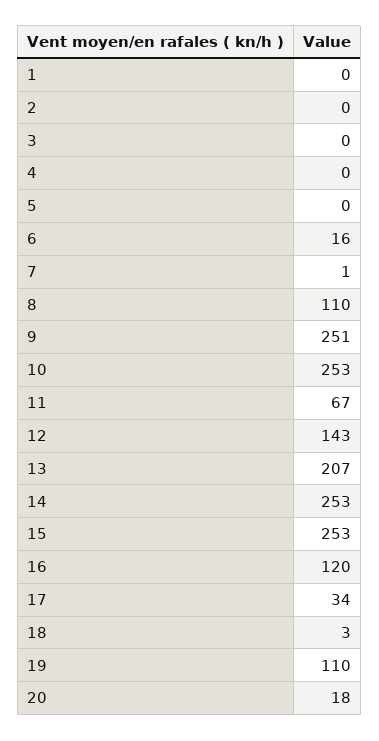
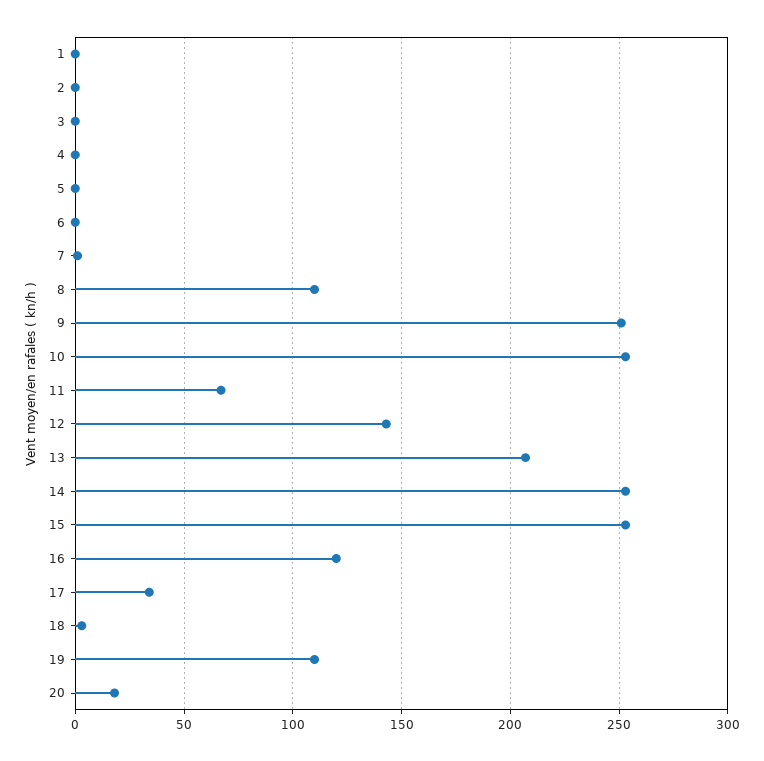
  {
    "1": 0,
    "2": 0,
    "3": 0,
    "4": 0,
    "5": 0,
-   "6": 16,
+   "6": 0,
    "7": 1,
    "8": 110,
    "9": 251,
    "10": 253,
    "11": 67,
    "12": 143,
    "13": 207,
    "14": 253,
    "15": 253,
    "16": 120,
    "17": 34,
    "18": 3,
    "19": 110,
    "20": 18
  }

